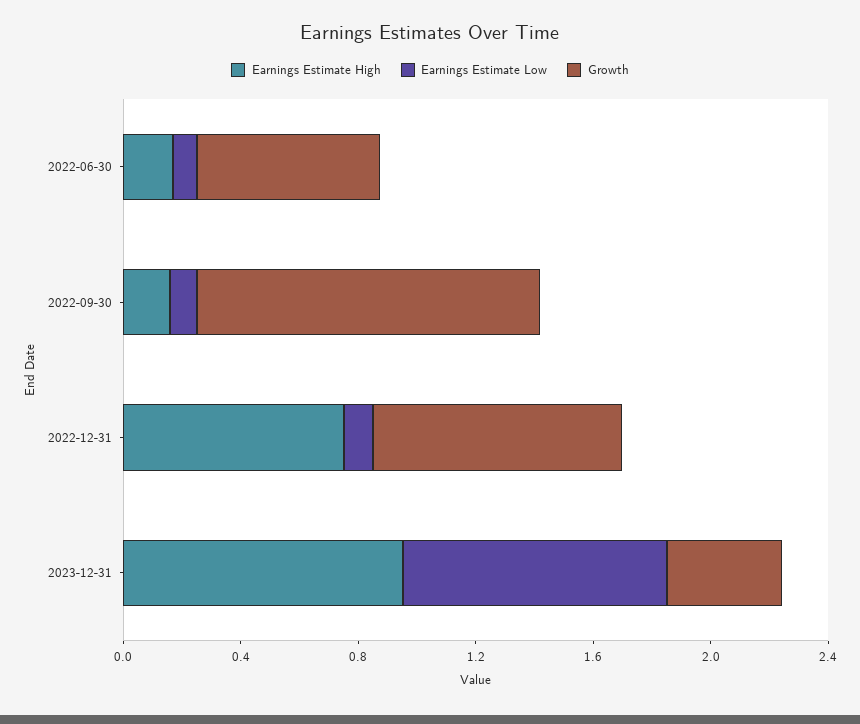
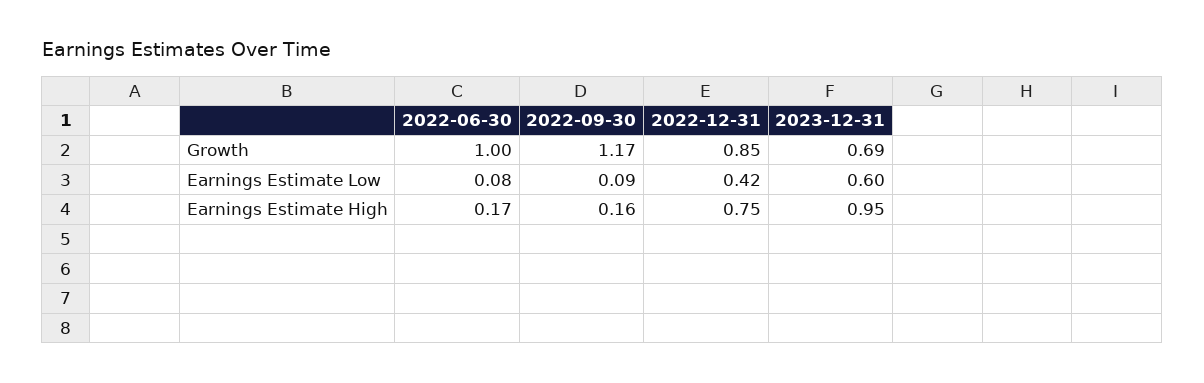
  {
    "Earnings Estimate High": {
      "2022-06-30": 0.17,
      "2022-09-30": 0.16,
      "2022-12-31": 0.75,
      "2023-12-31": 0.95
    },
    "Earnings Estimate Low": {
      "2022-06-30": 0.08,
      "2022-09-30": 0.09,
-     "2022-12-31": 0.1,
+     "2022-12-31": 0.42,
-     "2023-12-31": 0.9
+     "2023-12-31": 0.6
    },
    "Growth": {
-     "2022-06-30": 0.6,
+     "2022-06-30": 1,
      "2022-09-30": 1.17,
      "2022-12-31": 0.85,
-     "2023-12-31": 0.4
+     "2023-12-31": 0.69
    }
  }

